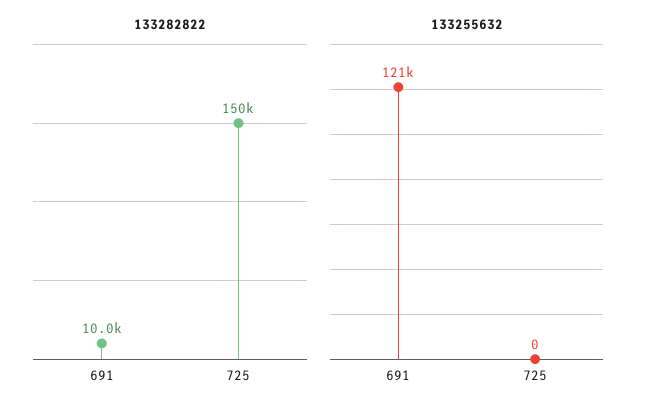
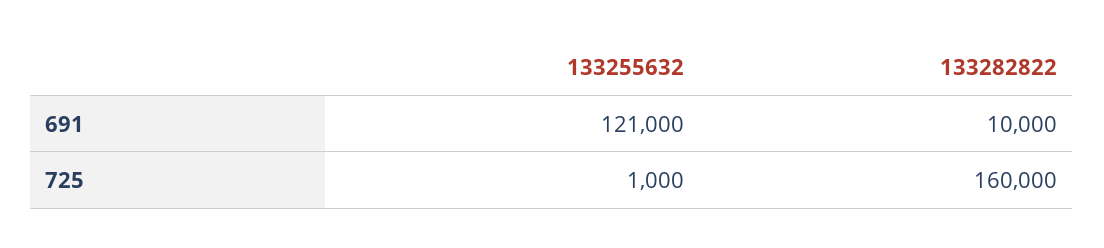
  {
    "133282822": {
      "691": 10000,
-     "725": 150000
+     "725": 160000
    },
    "133255632": {
      "691": 121000,
-     "725": 0
+     "725": 1000
    }
  }

